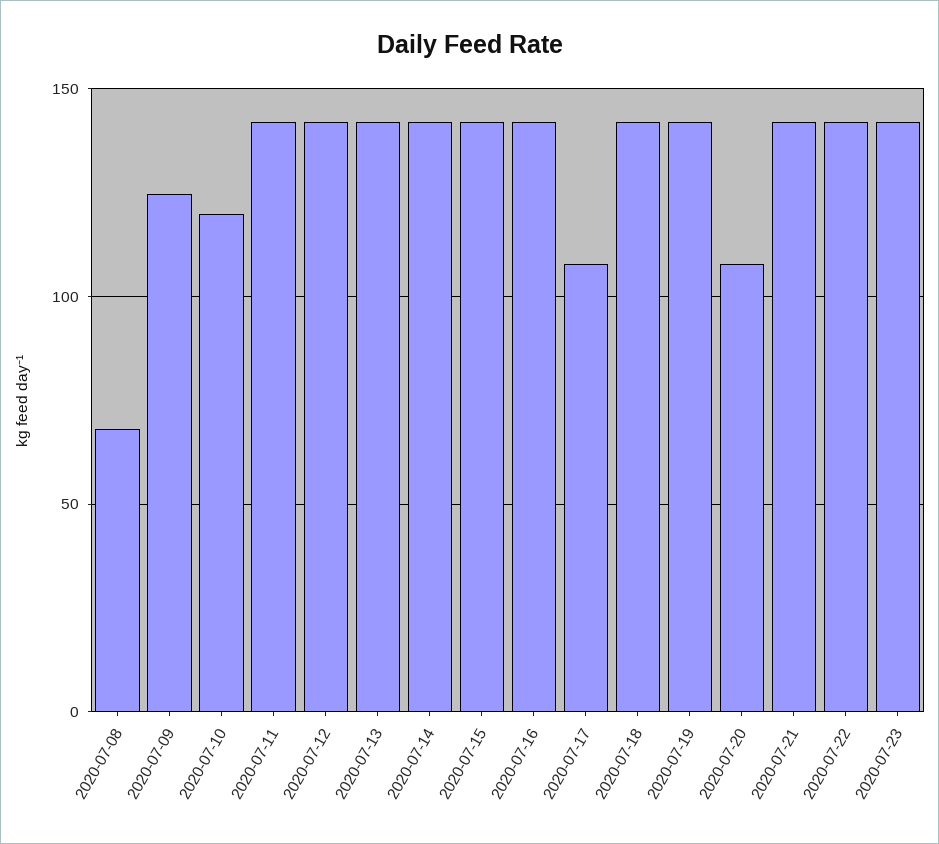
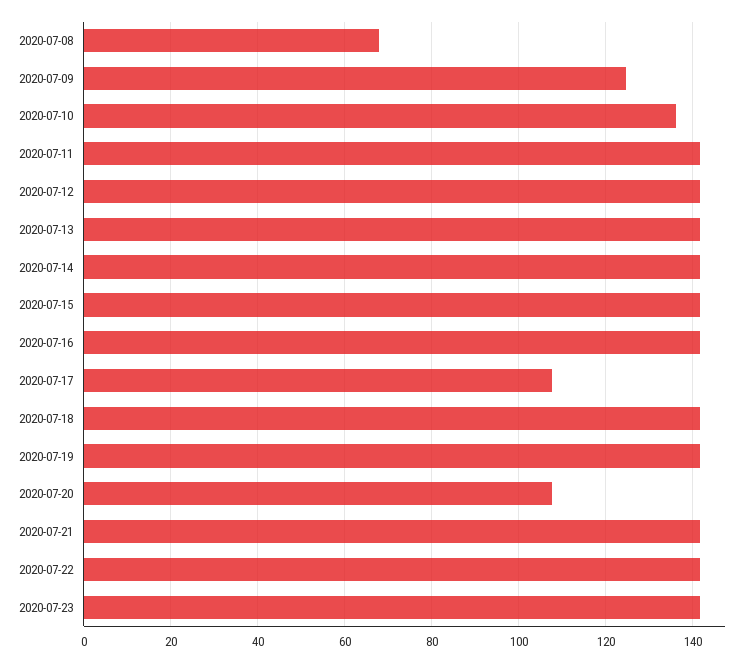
  {
    "2020-07-08": 68,
    "2020-07-09": 124,
-   "2020-07-10": 120,
+   "2020-07-10": 136,
    "2020-07-11": 142,
    "2020-07-12": 142,
    "2020-07-13": 142,
    "2020-07-14": 142,
    "2020-07-15": 142,
    "2020-07-16": 142,
    "2020-07-17": 108,
    "2020-07-18": 142,
    "2020-07-19": 142,
    "2020-07-20": 108,
    "2020-07-21": 142,
    "2020-07-22": 142,
    "2020-07-23": 142
  }

